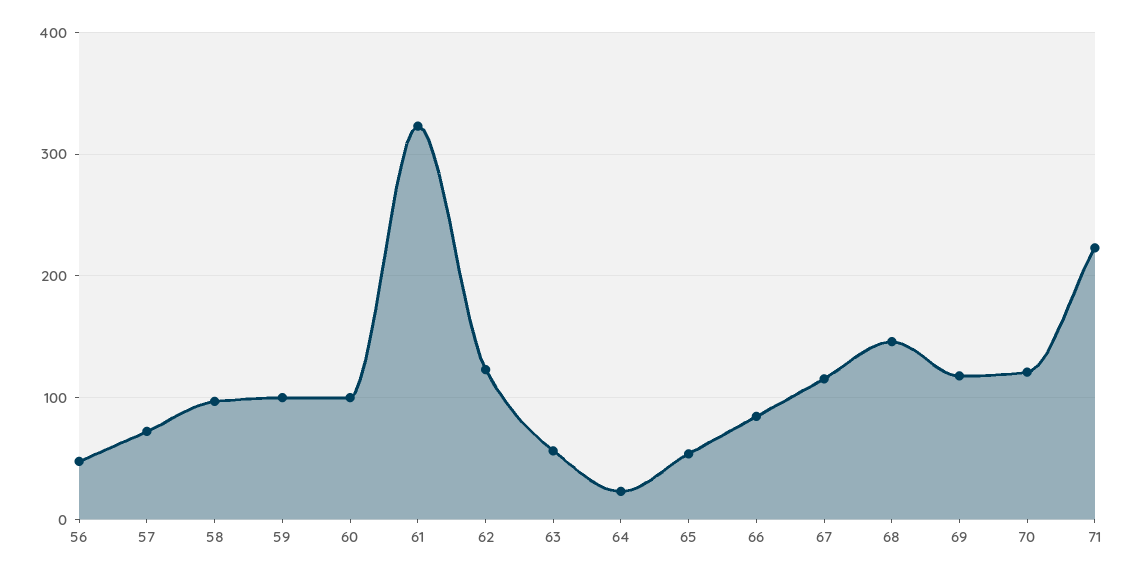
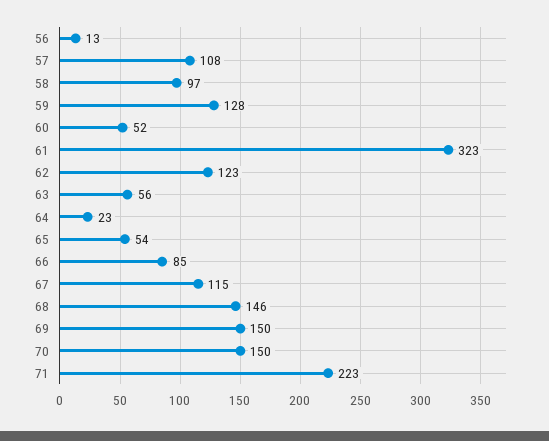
  {
-   "56": 50,
+   "56": 13,
-   "57": 70,
+   "57": 108,
    "58": 97,
-   "59": 100,
+   "59": 128,
-   "60": 100,
+   "60": 52,
    "61": 323,
    "62": 123,
    "63": 56,
    "64": 23,
    "65": 54,
    "66": 85,
    "67": 115,
    "68": 146,
-   "69": 120,
+   "69": 150,
-   "70": 120,
+   "70": 150,
    "71": 223
  }

